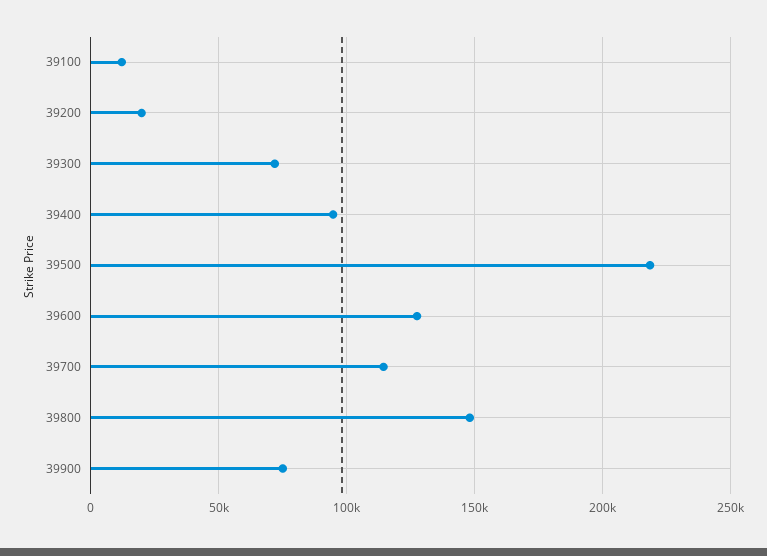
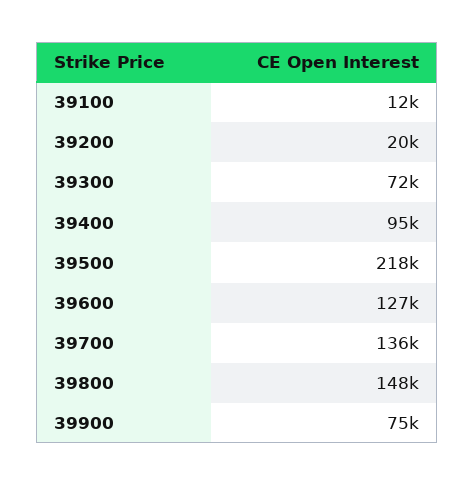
  {
    "39100": 12000,
    "39200": 20000,
    "39300": 72000,
    "39400": 95000,
    "39500": 218000,
    "39600": 127000,
-   "39700": 115000,
+   "39700": 136000,
    "39800": 148000,
    "39900": 75000
  }

